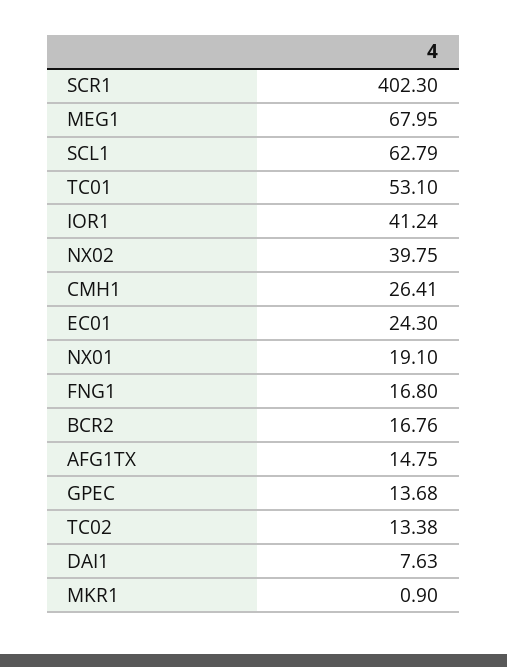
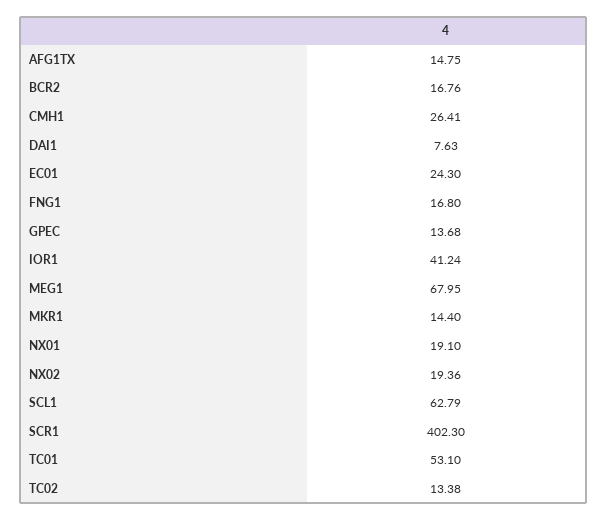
  {
    "SCR1": 402.3,
    "MEG1": 67.95,
    "SCL1": 62.79,
    "TC01": 53.1,
    "IOR1": 41.24,
-   "NX02": 39.75,
+   "NX02": 19.36,
    "CMH1": 26.41,
    "EC01": 24.3,
    "NX01": 19.1,
    "FNG1": 16.8,
    "BCR2": 16.76,
    "AFG1TX": 14.75,
    "GPEC": 13.68,
    "TC02": 13.38,
    "DAI1": 7.63,
-   "MKR1": 0.9
+   "MKR1": 14.4
  }

